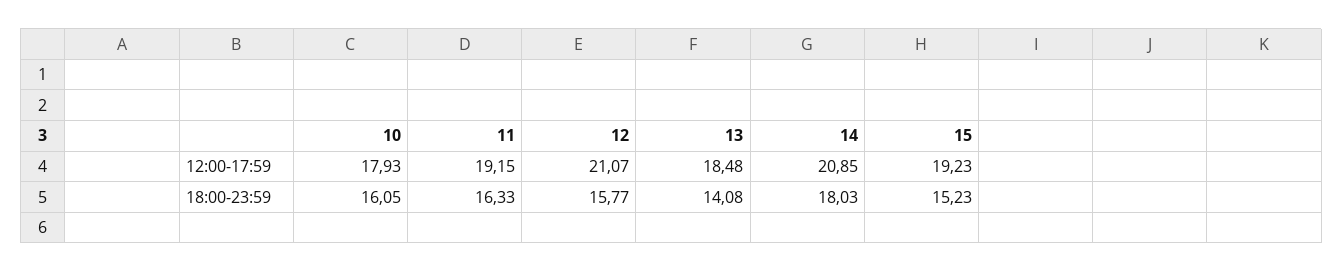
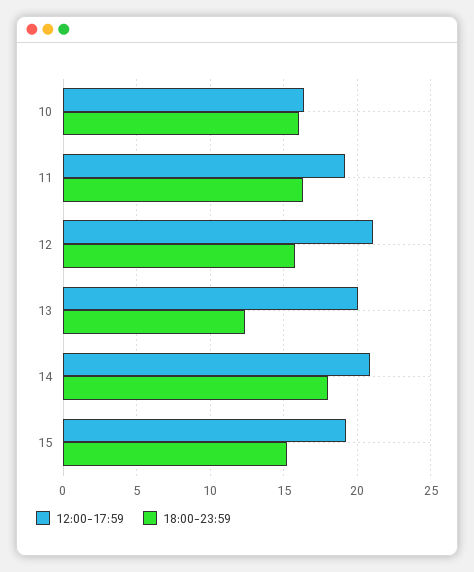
  {
    "12:00-17:59": {
-     "10": 17.93,
+     "10": 16.5,
      "11": 19.15,
      "12": 21.07,
-     "13": 18.48,
+     "13": 20,
      "14": 20.85,
      "15": 19.23
    },
    "18:00-23:59": {
      "10": 16.05,
      "11": 16.33,
      "12": 15.77,
-     "13": 14.08,
+     "13": 12.5,
      "14": 18.03,
      "15": 15.23
    }
  }

